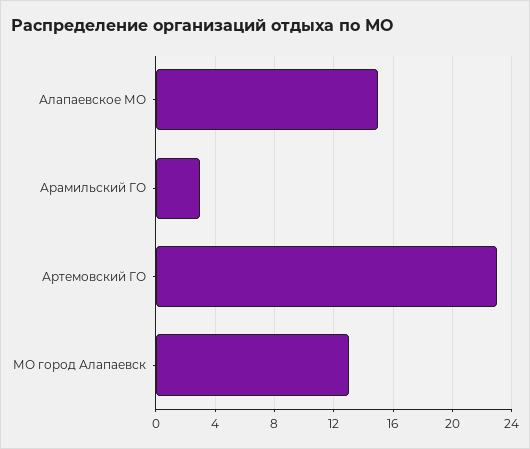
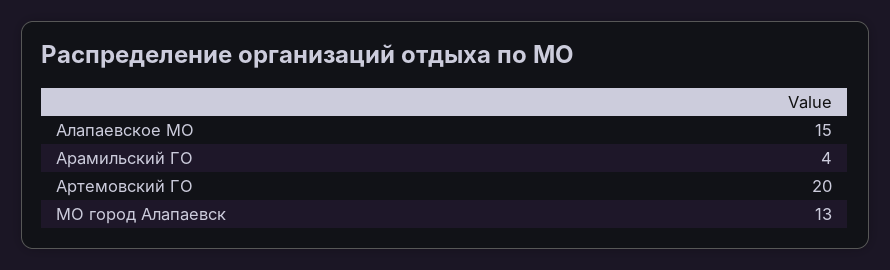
  {
    "Алапаевское МО": 15,
-   "Арамильский ГО": 3,
+   "Арамильский ГО": 4,
-   "Артемовский ГО": 23,
+   "Артемовский ГО": 20,
    "МО город Алапаевск": 13
  }

